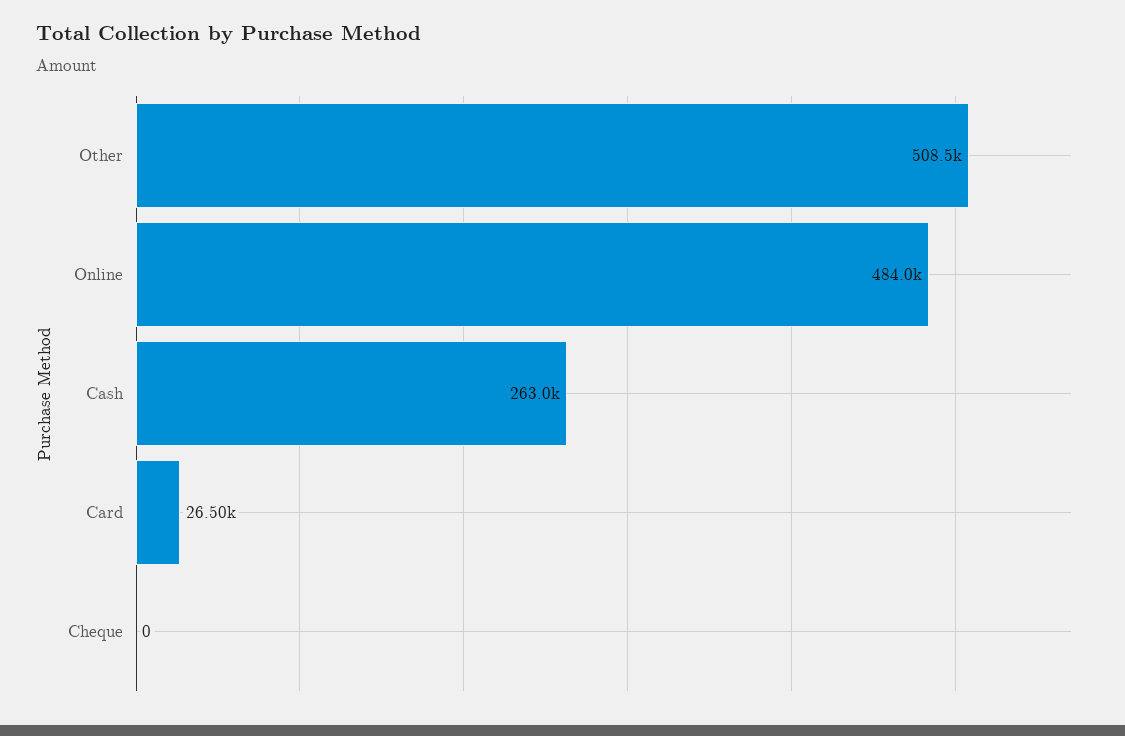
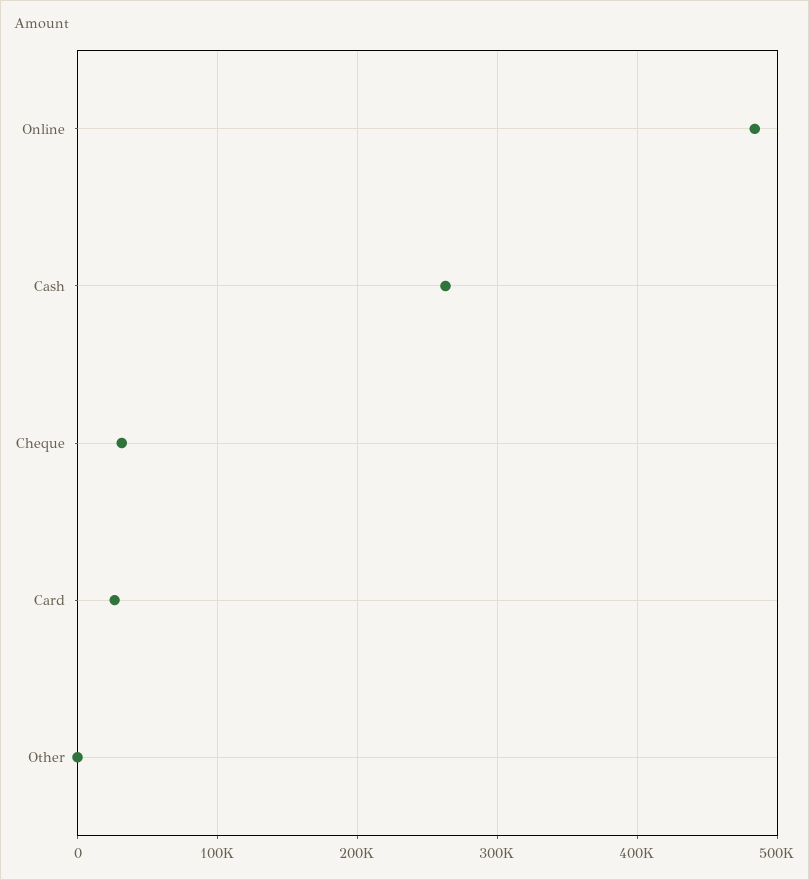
  {
-   "Other": 508500,
+   "Other": 0,
    "Online": 484000,
    "Cash": 263000,
    "Card": 26500,
-   "Cheque": 0
+   "Cheque": 30000
  }

